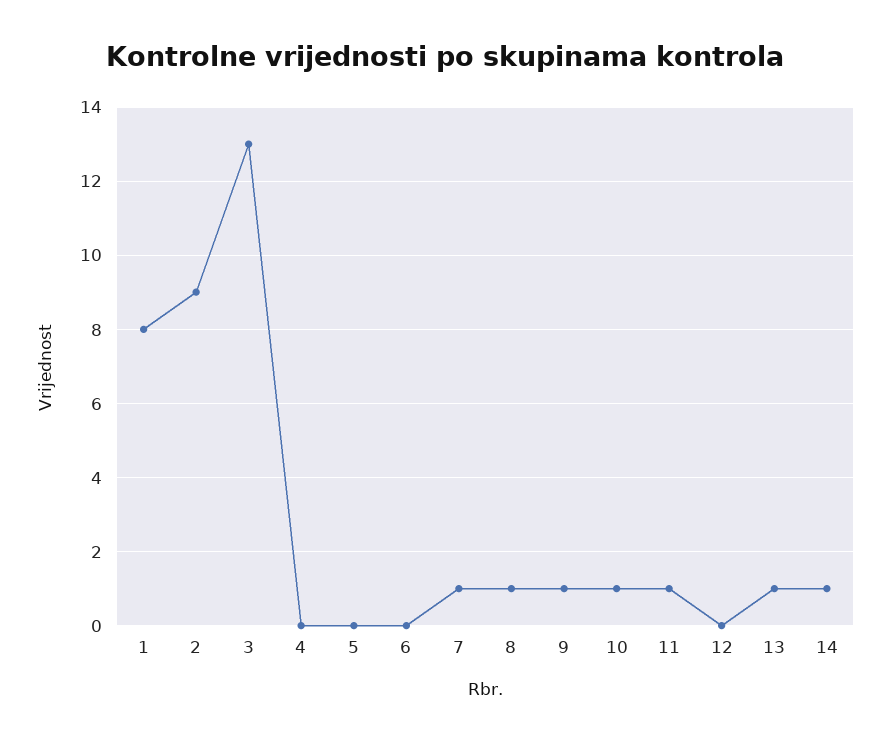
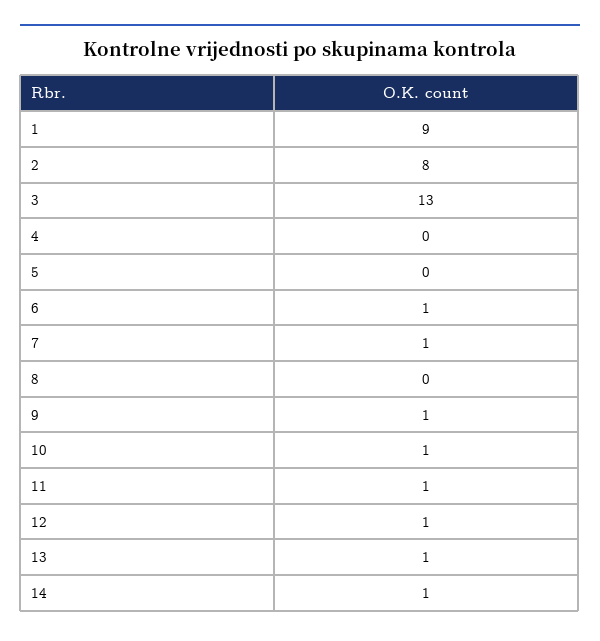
  {
-   "1": 8,
+   "1": 9,
-   "2": 9,
+   "2": 8,
    "3": 13,
    "4": 0,
    "5": 0,
-   "6": 0,
+   "6": 1,
    "7": 1,
-   "8": 1,
+   "8": 0,
    "9": 1,
    "10": 1,
    "11": 1,
-   "12": 0,
+   "12": 1,
    "13": 1,
    "14": 1
  }

